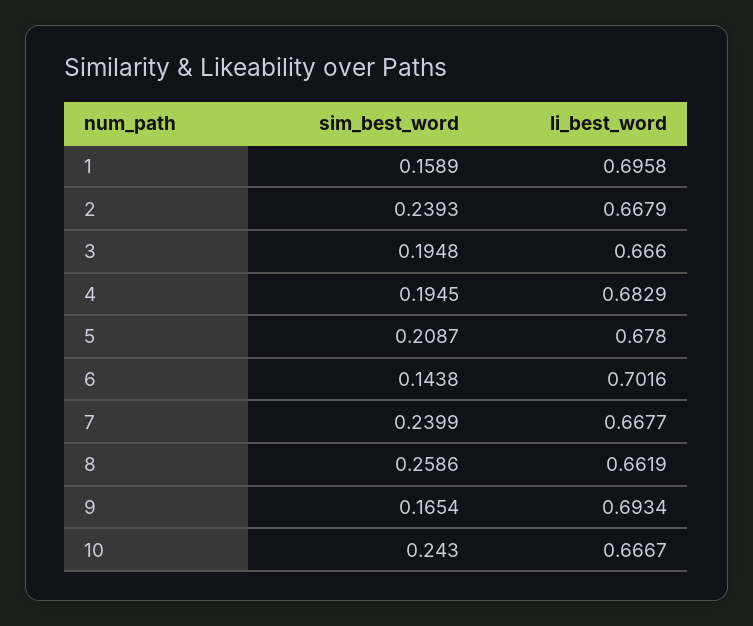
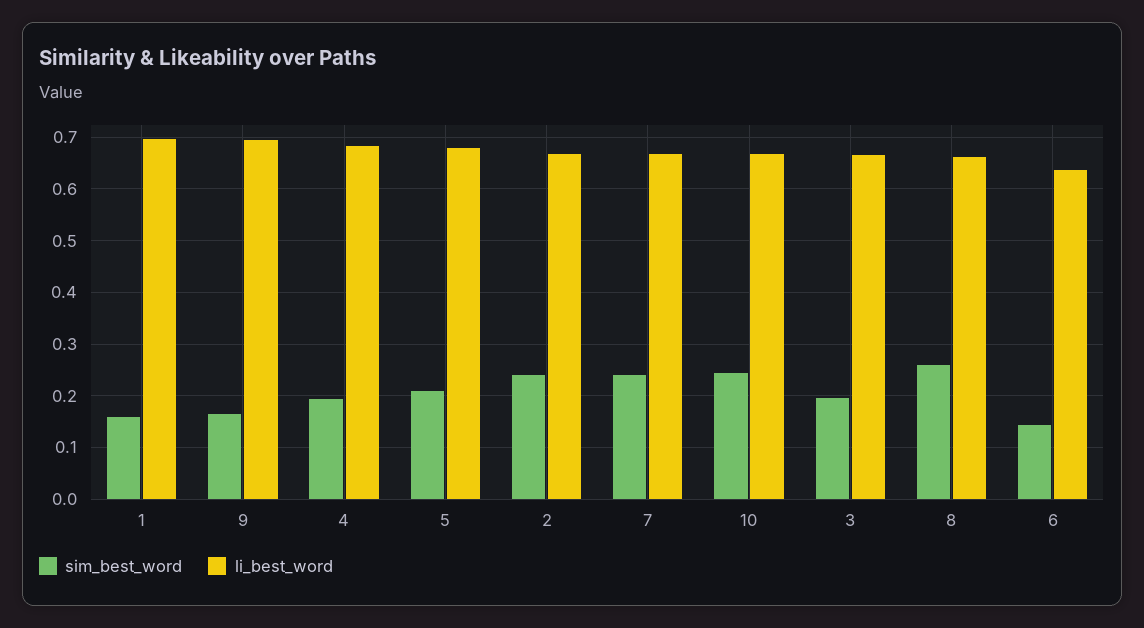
  {
    "sim_best_word": {
      "1": 0.1589,
      "2": 0.2393,
      "3": 0.1948,
      "4": 0.1945,
      "5": 0.2087,
      "6": 0.1438,
      "7": 0.2399,
      "8": 0.2586,
      "9": 0.1654,
      "10": 0.243
    },
    "li_best_word": {
      "1": 0.6958,
      "2": 0.6679,
      "3": 0.666,
      "4": 0.6829,
      "5": 0.678,
-     "6": 0.7016,
+     "6": 0.64,
      "7": 0.6677,
      "8": 0.6619,
      "9": 0.6934,
      "10": 0.6667
    }
  }

